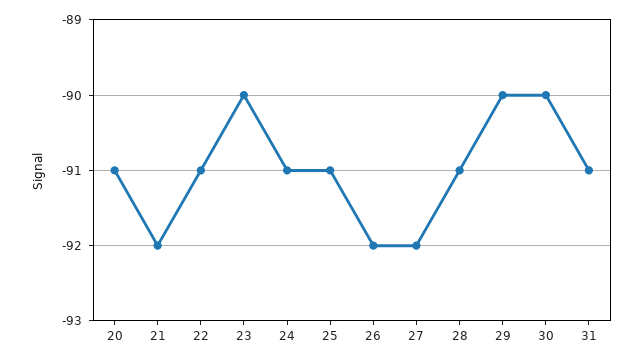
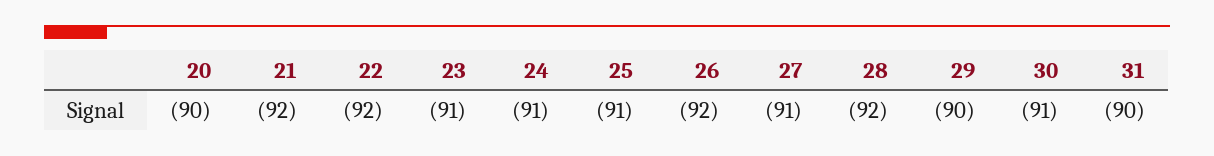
  {
-   "20": -91,
+   "20": -90,
    "21": -92,
-   "22": -91,
+   "22": -92,
-   "23": -90,
+   "23": -91,
    "24": -91,
    "25": -91,
    "26": -92,
-   "27": -92,
+   "27": -91,
-   "28": -91,
+   "28": -92,
    "29": -90,
-   "30": -90,
+   "30": -91,
-   "31": -91
+   "31": -90
  }

